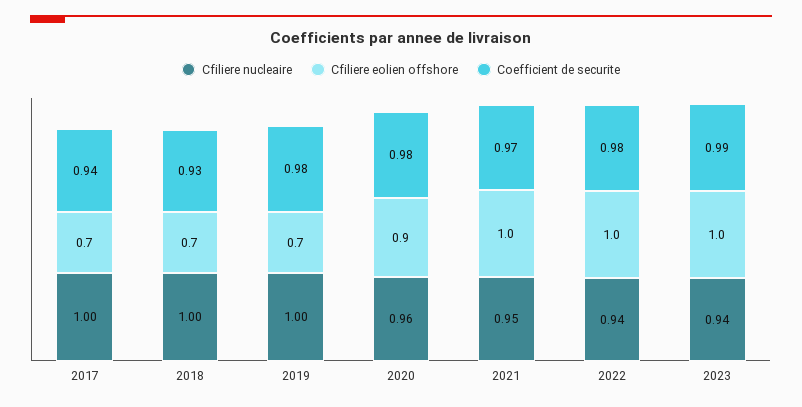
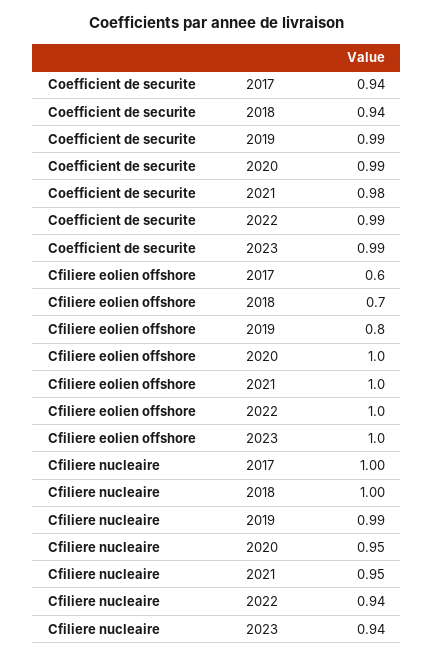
  {
    "Cfiliere nucleaire": {
      "2017": 1,
      "2018": 1,
-     "2019": 1,
+     "2019": 0.99,
-     "2020": 0.96,
+     "2020": 0.95,
      "2021": 0.95,
      "2022": 0.94,
      "2023": 0.94
    },
    "Cfiliere eolien offshore": {
-     "2017": 0.7,
+     "2017": 0.6,
      "2018": 0.7,
-     "2019": 0.7,
+     "2019": 0.8,
-     "2020": 0.9,
+     "2020": 1,
      "2021": 1,
      "2022": 1,
      "2023": 1
    },
    "Coefficient de securite": {
      "2017": 0.94,
-     "2018": 0.93,
+     "2018": 0.94,
-     "2019": 0.98,
+     "2019": 0.99,
-     "2020": 0.98,
+     "2020": 0.99,
-     "2021": 0.97,
+     "2021": 0.98,
-     "2022": 0.98,
+     "2022": 0.99,
      "2023": 0.99
    }
  }

